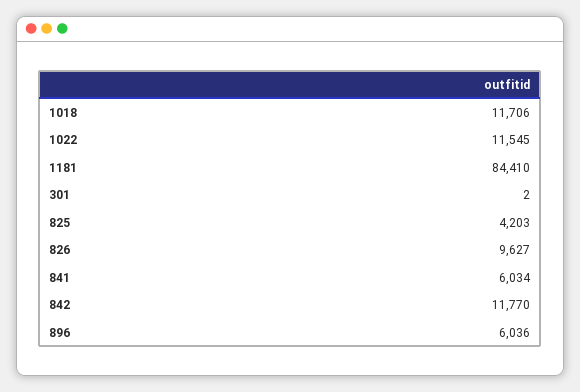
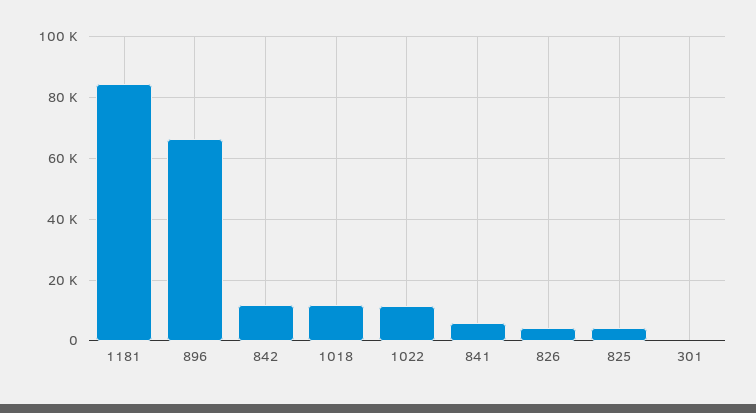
  {
    "1018": 11706,
    "1022": 11545,
    "1181": 84410,
    "301": 2,
    "825": 4203,
-   "826": 9627,
+   "826": 4000,
    "841": 6034,
    "842": 11770,
-   "896": 6036
+   "896": 66000
  }

